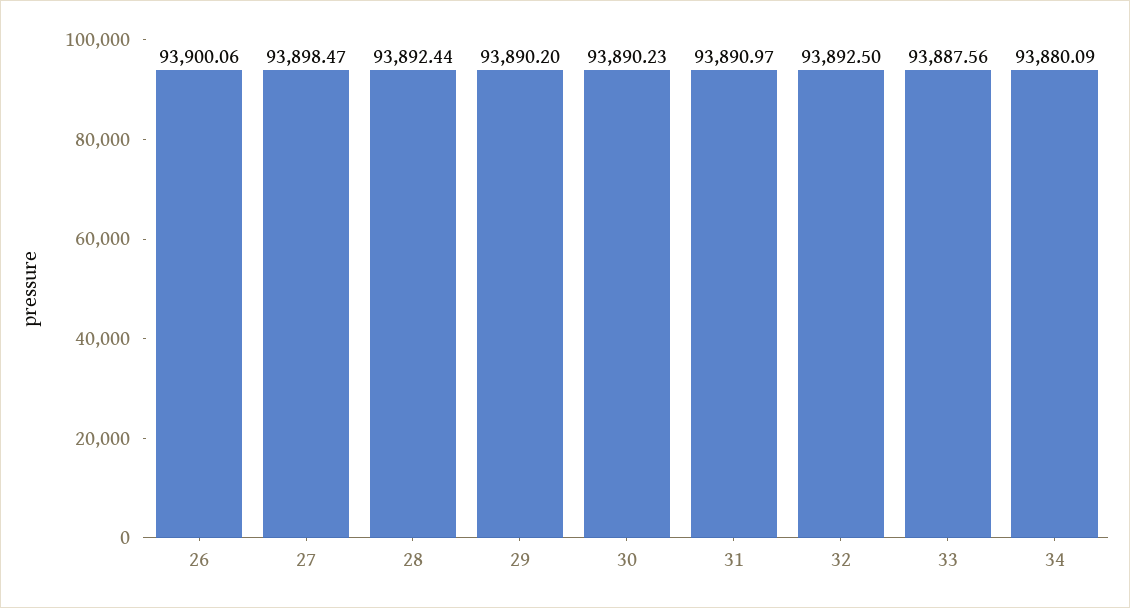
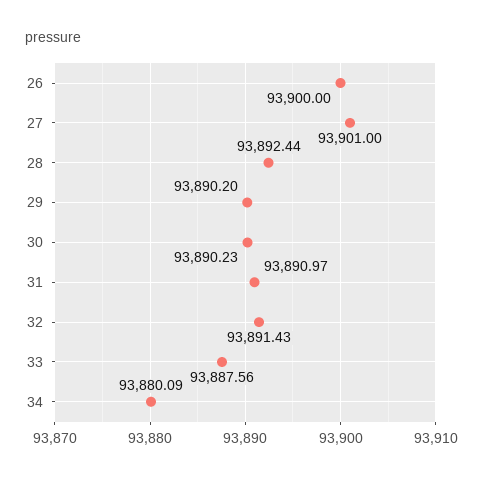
  {
-   "26": 93900.06,
+   "26": 93900,
-   "27": 93898.47,
+   "27": 93901,
    "28": 93892.44,
    "29": 93890.2,
    "30": 93890.23,
    "31": 93890.97,
-   "32": 93892.5,
+   "32": 93891.43,
    "33": 93887.56,
    "34": 93880.09
  }

